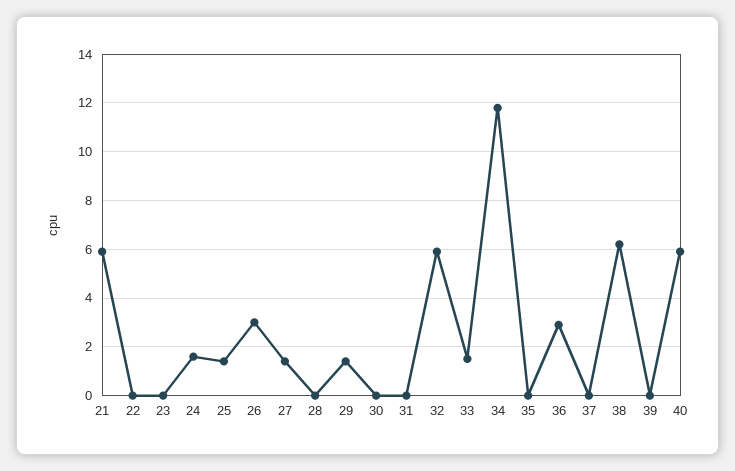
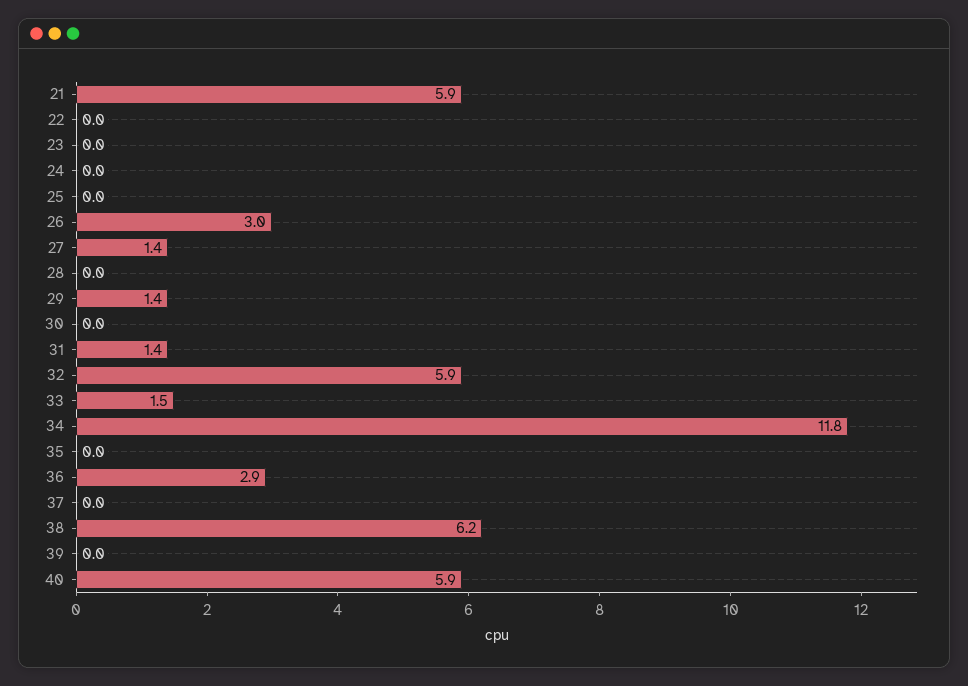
  {
    "21": 5.9,
    "22": 0,
    "23": 0,
-   "24": 1.5,
+   "24": 0,
-   "25": 1.5,
+   "25": 0,
    "26": 3,
    "27": 1.4,
    "28": 0,
    "29": 1.4,
    "30": 0,
-   "31": 0,
+   "31": 1.4,
    "32": 5.9,
    "33": 1.5,
    "34": 11.8,
    "35": 0,
    "36": 2.9,
    "37": 0,
    "38": 6.2,
    "39": 0,
    "40": 5.9
  }

